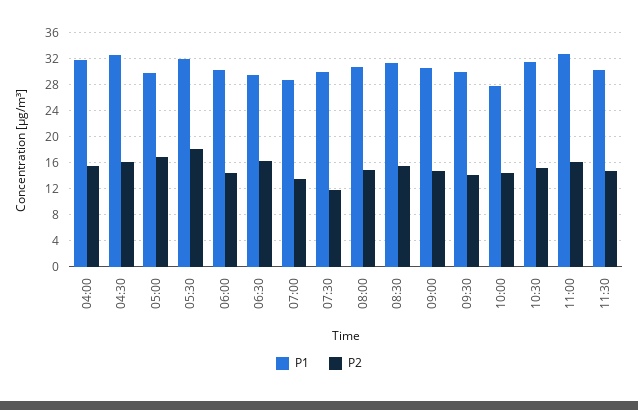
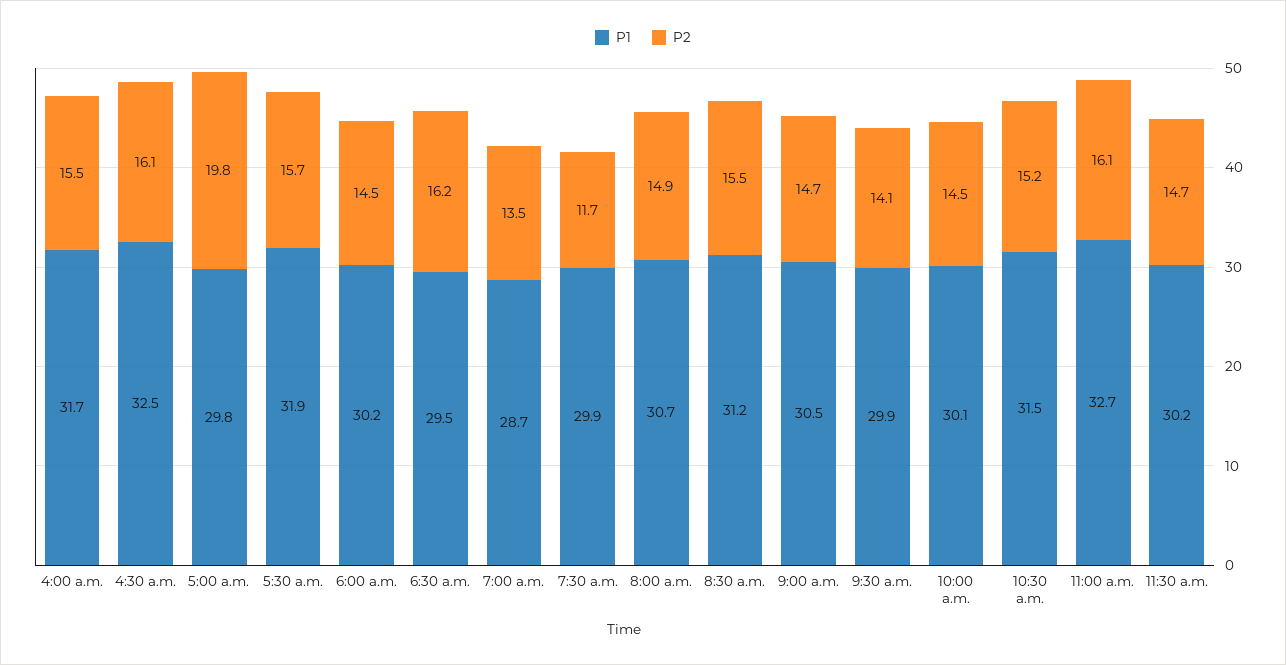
  {
    "P1": {
      "04:00": 31.7,
      "04:30": 32.5,
      "05:00": 29.8,
      "05:30": 31.9,
      "06:00": 30.2,
      "06:30": 29.5,
      "07:00": 28.7,
      "07:30": 29.9,
      "08:00": 30.7,
      "08:30": 31.2,
      "09:00": 30.5,
      "09:30": 29.9,
-     "10:00": 28,
+     "10:00": 30.1,
      "10:30": 31.5,
      "11:00": 32.7,
      "11:30": 30.2
    },
    "P2": {
      "04:00": 15.5,
      "04:30": 16.1,
-     "05:00": 17,
+     "05:00": 19.8,
-     "05:30": 18,
+     "05:30": 15.7,
      "06:00": 14.5,
      "06:30": 16.2,
      "07:00": 13.5,
      "07:30": 11.7,
      "08:00": 14.9,
      "08:30": 15.5,
      "09:00": 14.7,
      "09:30": 14.1,
      "10:00": 14.5,
      "10:30": 15.2,
      "11:00": 16.1,
      "11:30": 14.7
    }
  }

